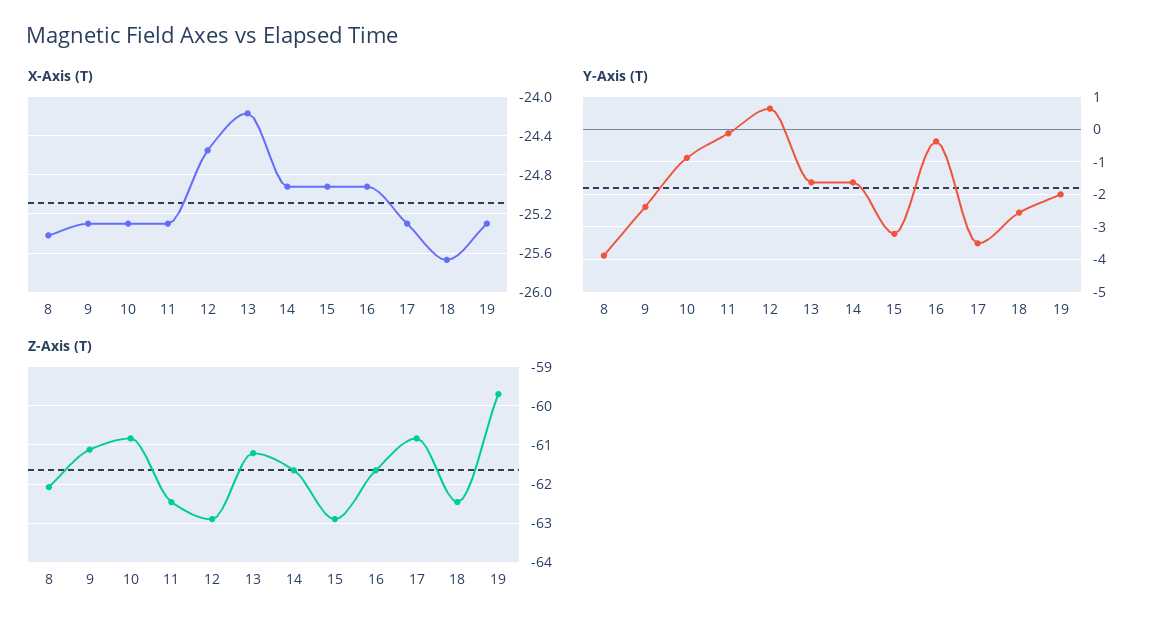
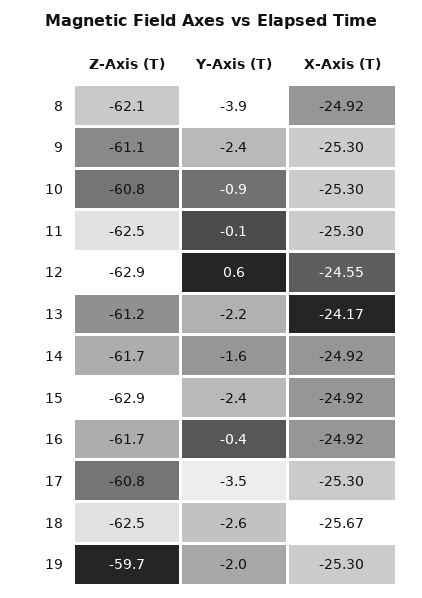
  {
    "X-Axis (T)": {
-     "8": -25.4,
+     "8": -24.92,
      "9": -25.3,
      "10": -25.3,
      "11": -25.3,
      "12": -24.55,
      "13": -24.17,
      "14": -24.92,
      "15": -24.92,
      "16": -24.92,
      "17": -25.3,
      "18": -25.67,
      "19": -25.3
    },
    "Y-Axis (T)": {
      "8": -3.9,
      "9": -2.4,
      "10": -0.9,
      "11": -0.1,
      "12": 0.6,
-     "13": -1.6,
+     "13": -2.2,
      "14": -1.6,
-     "15": -3.2,
+     "15": -2.4,
      "16": -0.4,
      "17": -3.5,
      "18": -2.6,
      "19": -2
    },
    "Z-Axis (T)": {
      "8": -62.1,
      "9": -61.1,
      "10": -60.8,
      "11": -62.5,
      "12": -62.9,
      "13": -61.2,
      "14": -61.7,
      "15": -62.9,
      "16": -61.7,
      "17": -60.8,
      "18": -62.5,
      "19": -59.7
    }
  }

